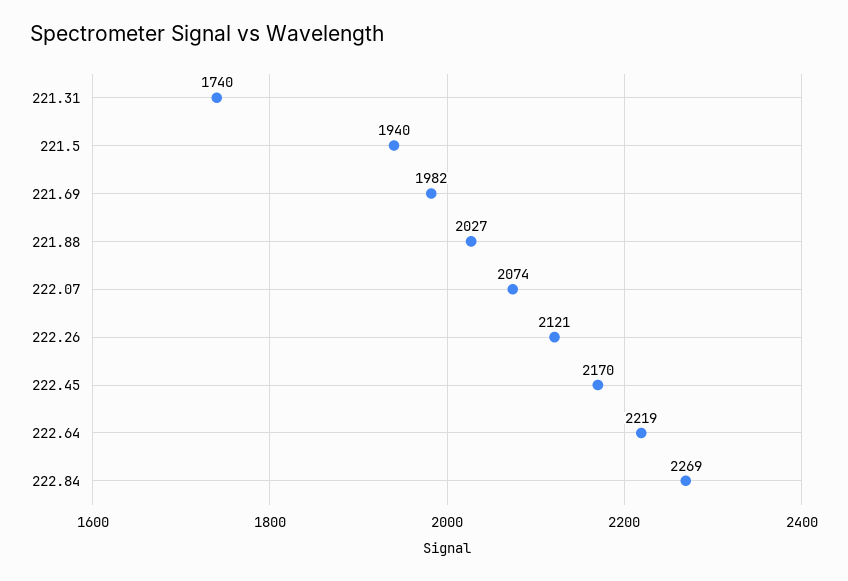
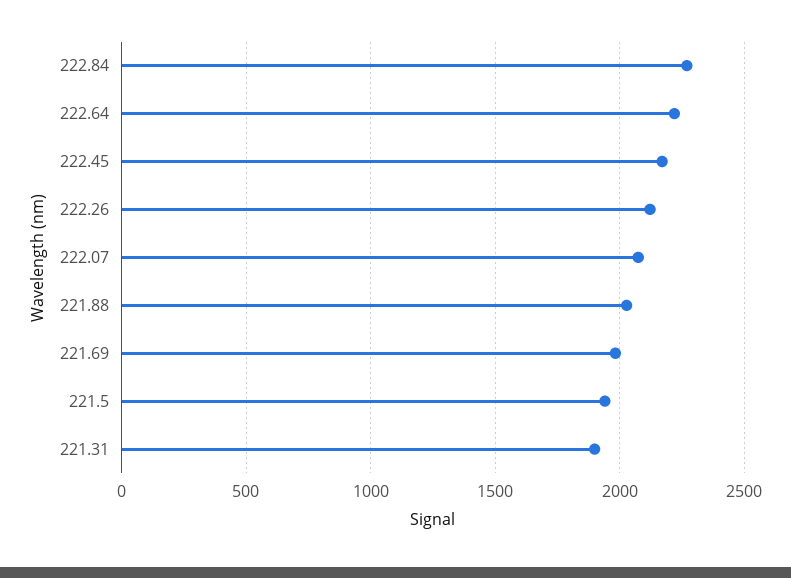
  {
-   "221.31": 1740,
+   "221.31": 1900,
    "221.5": 1940,
    "221.69": 1982,
    "221.88": 2027,
    "222.07": 2074,
    "222.26": 2121,
    "222.45": 2170,
    "222.64": 2219,
    "222.84": 2269
  }

